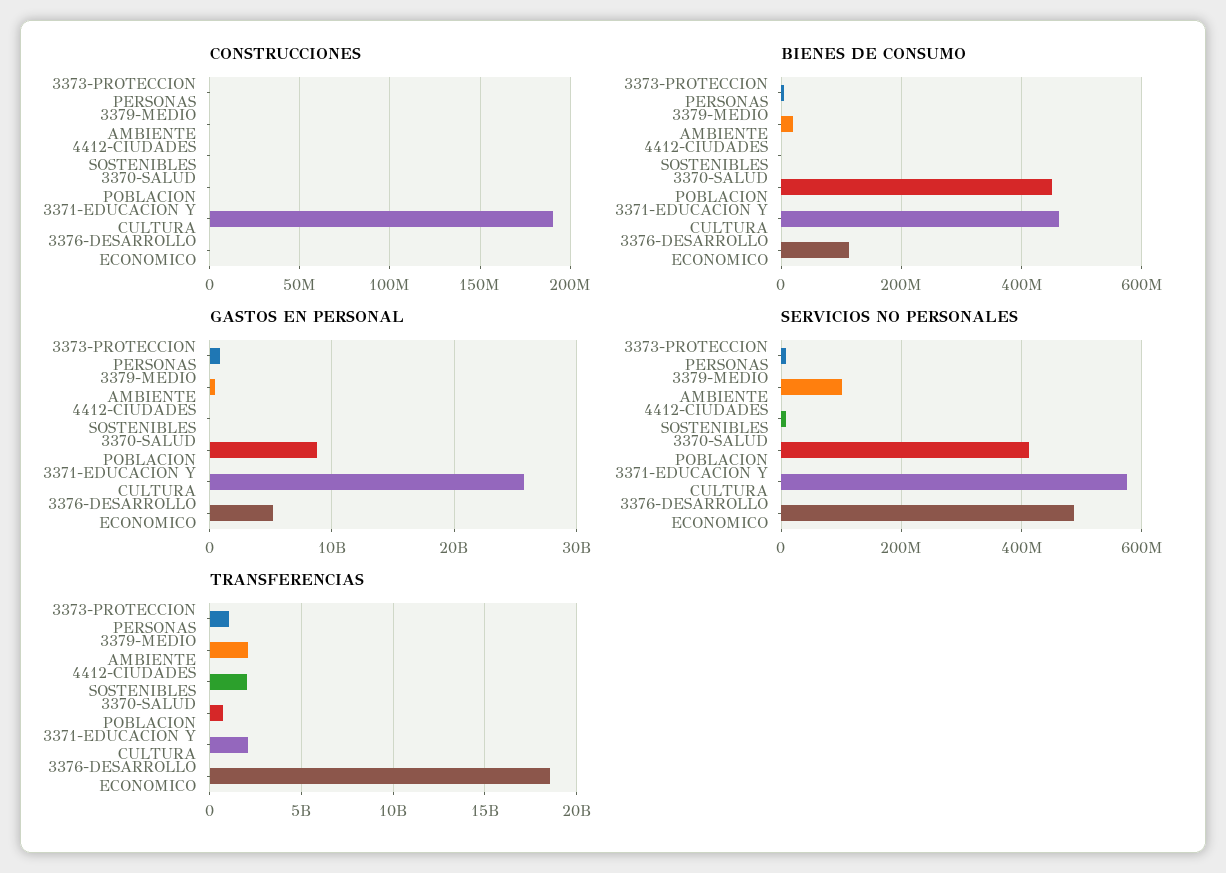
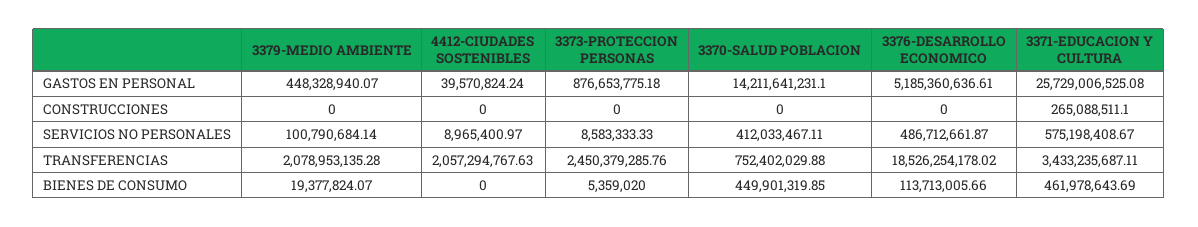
  {
    "CONSTRUCCIONES": {
      "3373-PROTECCION PERSONAS": 0,
      "3379-MEDIO AMBIENTE": 0,
      "4412-CIUDADES SOSTENIBLES": 0,
      "3370-SALUD POBLACION": 0,
-     "3371-EDUCACION Y CULTURA": 190000000,
+     "3371-EDUCACION Y CULTURA": 265088511.1,
      "3376-DESARROLLO ECONOMICO": 0
    },
    "BIENES DE CONSUMO": {
      "3373-PROTECCION PERSONAS": 5359020,
      "3379-MEDIO AMBIENTE": 19377824.07,
      "4412-CIUDADES SOSTENIBLES": 0,
      "3370-SALUD POBLACION": 449901319.85,
      "3371-EDUCACION Y CULTURA": 461978643.69,
      "3376-DESARROLLO ECONOMICO": 113713005.66
    },
    "GASTOS EN PERSONAL": {
      "3373-PROTECCION PERSONAS": 876653775.18,
      "3379-MEDIO AMBIENTE": 448328940.07,
      "4412-CIUDADES SOSTENIBLES": 39570824.24,
-     "3370-SALUD POBLACION": 9000000000,
+     "3370-SALUD POBLACION": 14211641231.1,
      "3371-EDUCACION Y CULTURA": 25729006525.08,
      "3376-DESARROLLO ECONOMICO": 5185360636.61
    },
    "SERVICIOS NO PERSONALES": {
      "3373-PROTECCION PERSONAS": 8583333.33,
      "3379-MEDIO AMBIENTE": 100790684.14,
      "4412-CIUDADES SOSTENIBLES": 8965400.97,
      "3370-SALUD POBLACION": 412033467.11,
      "3371-EDUCACION Y CULTURA": 575198408.67,
      "3376-DESARROLLO ECONOMICO": 486712661.87
    },
    "TRANSFERENCIAS": {
-     "3373-PROTECCION PERSONAS": 1000000000,
+     "3373-PROTECCION PERSONAS": 2450379285.76,
      "3379-MEDIO AMBIENTE": 2078953135.28,
      "4412-CIUDADES SOSTENIBLES": 2057294767.63,
      "3370-SALUD POBLACION": 752402029.88,
-     "3371-EDUCACION Y CULTURA": 2000000000,
+     "3371-EDUCACION Y CULTURA": 3433235687.11,
      "3376-DESARROLLO ECONOMICO": 18526254178.02
    }
  }

